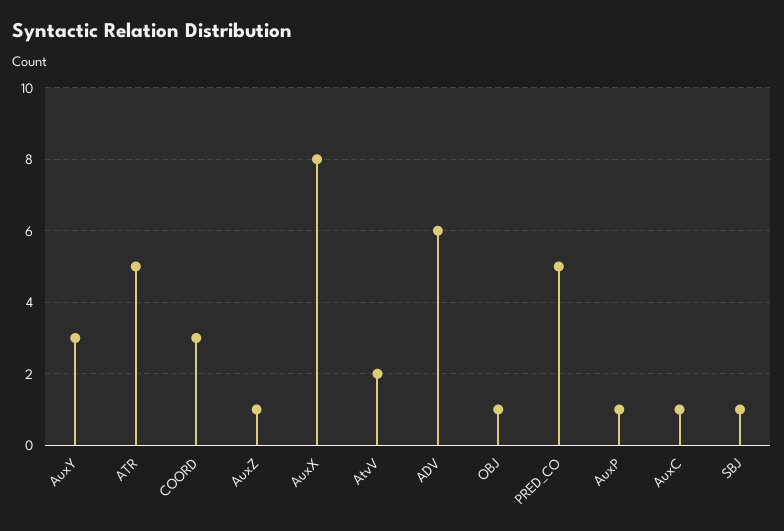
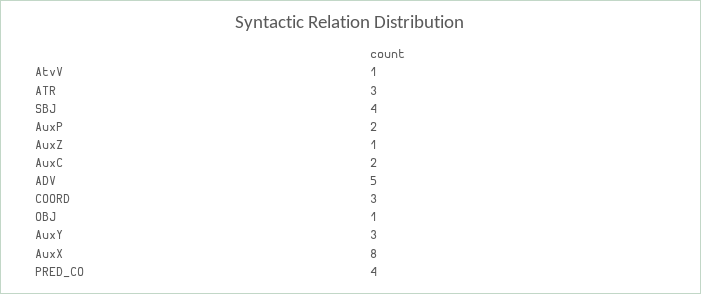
  {
    "AuxY": 3,
-   "ATR": 5,
+   "ATR": 3,
    "COORD": 3,
    "AuxZ": 1,
    "AuxX": 8,
-   "AtvV": 2,
+   "AtvV": 1,
-   "ADV": 6,
+   "ADV": 5,
    "OBJ": 1,
-   "PRED_CO": 5,
+   "PRED_CO": 4,
-   "AuxP": 1,
+   "AuxP": 2,
-   "AuxC": 1,
+   "AuxC": 2,
-   "SBJ": 1
+   "SBJ": 4
  }

